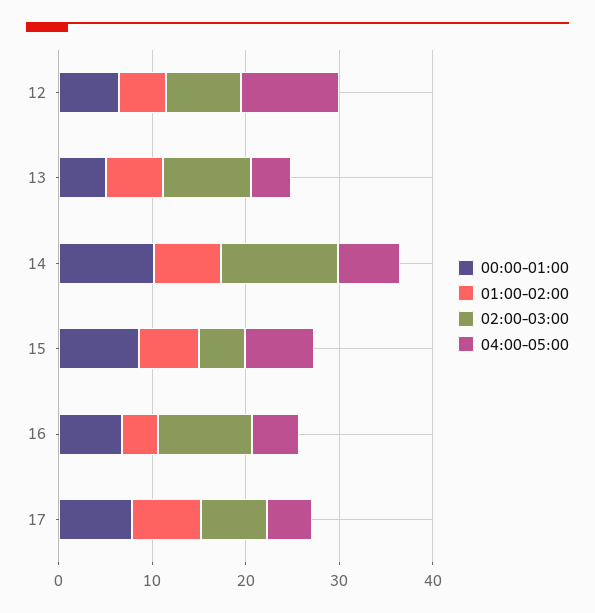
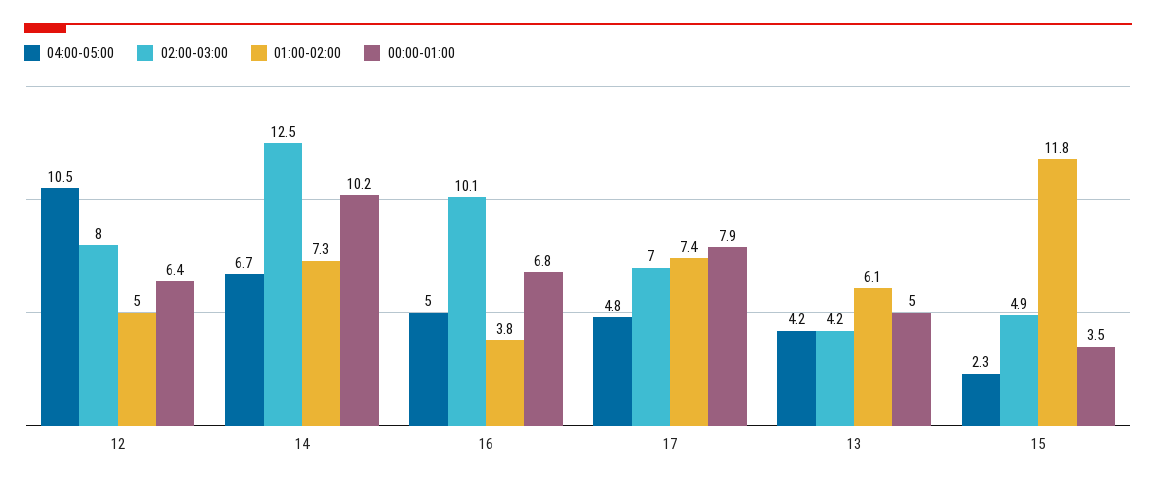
  {
    "00:00-01:00": {
      "12": 6.4,
      "13": 5,
      "14": 10.2,
-     "15": 8,
+     "15": 3.5,
      "16": 6.8,
      "17": 7.9
    },
    "01:00-02:00": {
      "12": 5,
      "13": 6.1,
      "14": 7.3,
-     "15": 6,
+     "15": 11.8,
      "16": 3.8,
      "17": 7.4
    },
    "02:00-03:00": {
      "12": 8,
-     "13": 10,
+     "13": 4.2,
      "14": 12.5,
      "15": 4.9,
      "16": 10.1,
      "17": 7
    },
    "04:00-05:00": {
      "12": 10.5,
      "13": 4.2,
      "14": 6.7,
-     "15": 8,
+     "15": 2.3,
      "16": 5,
      "17": 4.8
    }
  }

